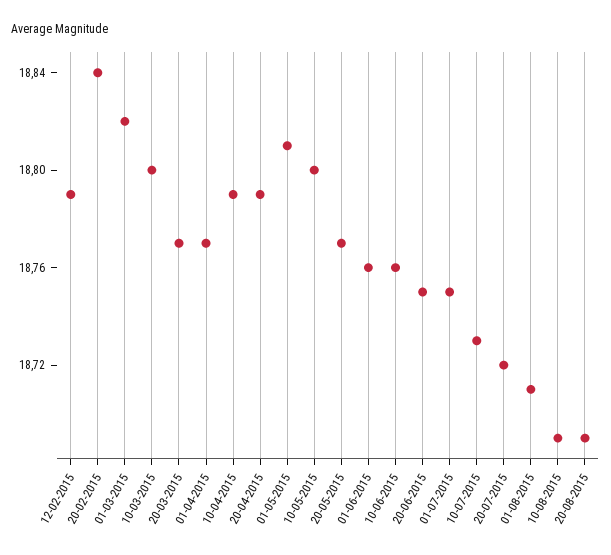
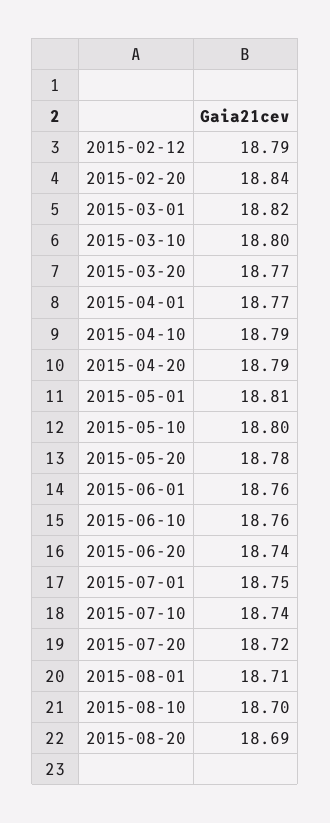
  {
    "12-02-2015": 18.79,
    "20-02-2015": 18.84,
    "01-03-2015": 18.82,
    "10-03-2015": 18.8,
    "20-03-2015": 18.77,
    "01-04-2015": 18.77,
    "10-04-2015": 18.79,
    "20-04-2015": 18.79,
    "01-05-2015": 18.81,
    "10-05-2015": 18.8,
-   "20-05-2015": 18.77,
+   "20-05-2015": 18.78,
    "01-06-2015": 18.76,
    "10-06-2015": 18.76,
-   "20-06-2015": 18.75,
+   "20-06-2015": 18.74,
    "01-07-2015": 18.75,
-   "10-07-2015": 18.73,
+   "10-07-2015": 18.74,
    "20-07-2015": 18.72,
    "01-08-2015": 18.71,
-   "10-08-2015": 18.69,
+   "10-08-2015": 18.7,
    "20-08-2015": 18.69
  }

